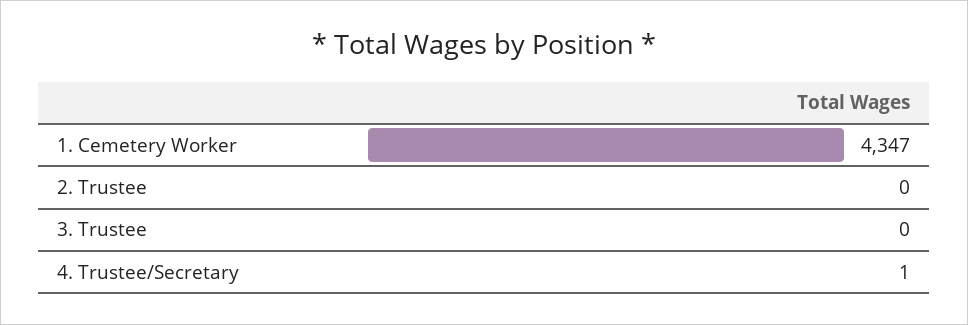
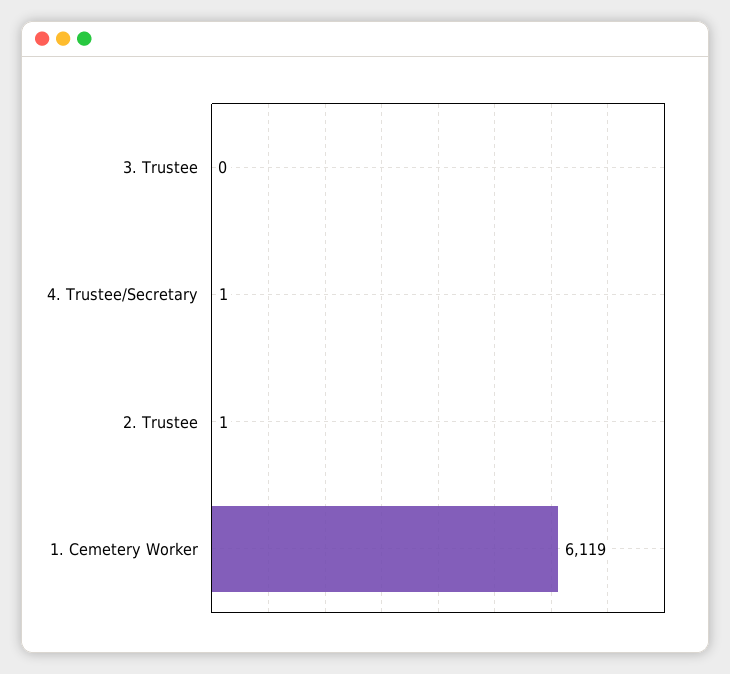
  {
-   "1. Cemetery Worker": 4347,
+   "1. Cemetery Worker": 6119,
-   "2. Trustee": 0,
+   "2. Trustee": 1,
    "3. Trustee": 0,
    "4. Trustee/Secretary": 1
  }

